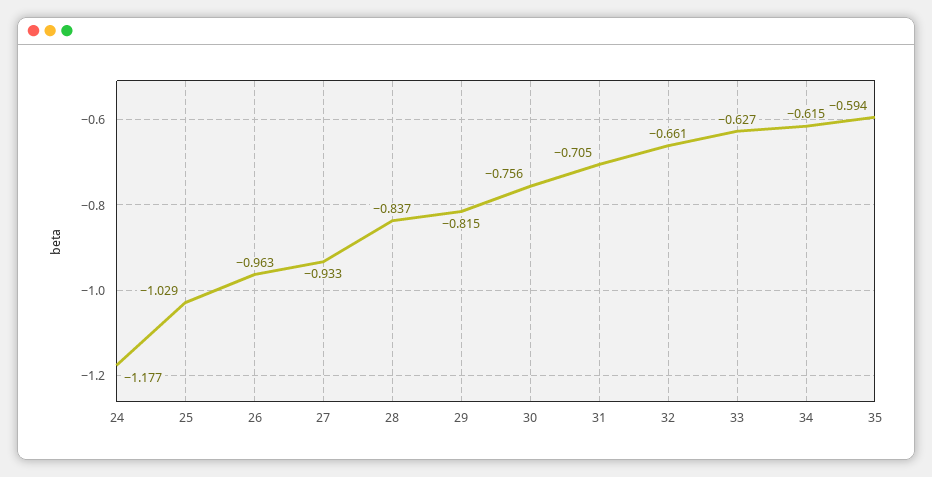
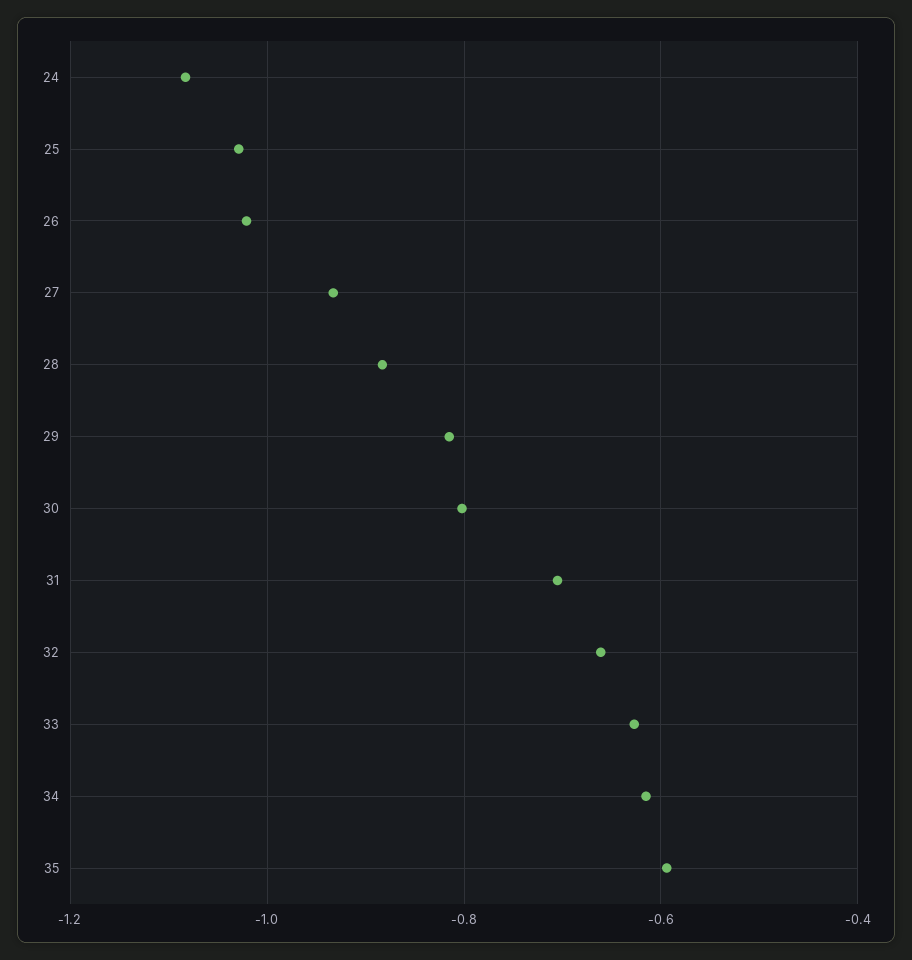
  {
-   "24": -1.177,
+   "24": -1.08,
    "25": -1.029,
-   "26": -0.963,
+   "26": -1.02,
    "27": -0.933,
-   "28": -0.837,
+   "28": -0.88,
    "29": -0.815,
-   "30": -0.756,
+   "30": -0.8,
    "31": -0.705,
    "32": -0.661,
    "33": -0.627,
    "34": -0.615,
    "35": -0.594
  }

